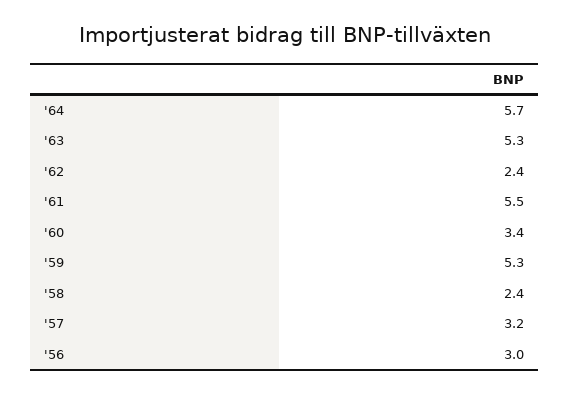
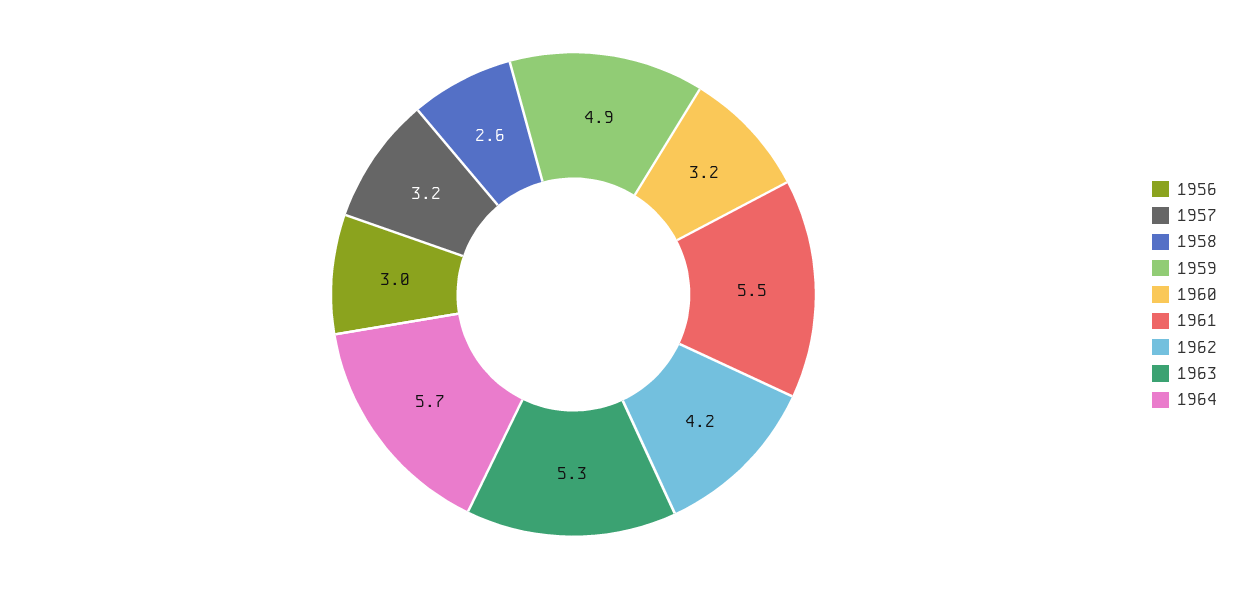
  {
    "'64": 5.7,
    "'63": 5.3,
-   "'62": 2.4,
+   "'62": 4.2,
    "'61": 5.5,
-   "'60": 3.4,
+   "'60": 3.2,
-   "'59": 5.3,
+   "'59": 4.9,
-   "'58": 2.4,
+   "'58": 2.6,
    "'57": 3.2,
    "'56": 3
  }

